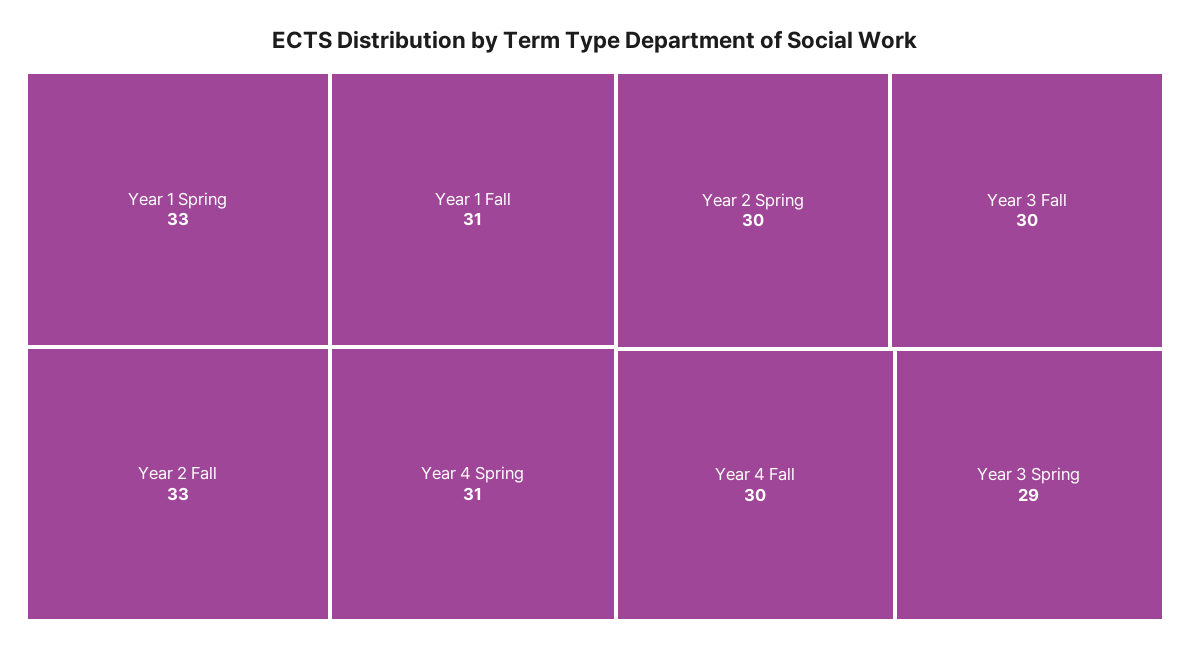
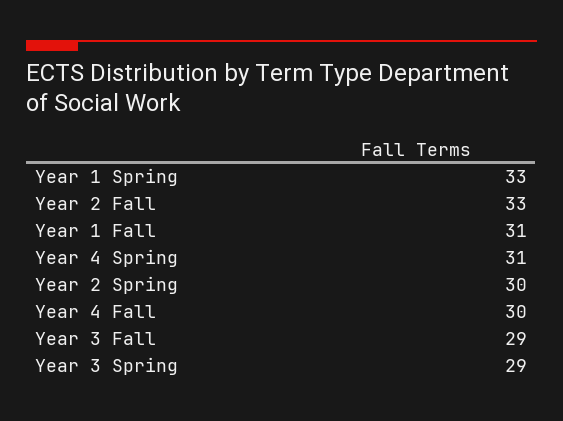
  {
    "Year 1 Spring": 33,
    "Year 2 Fall": 33,
    "Year 1 Fall": 31,
    "Year 4 Spring": 31,
    "Year 2 Spring": 30,
-   "Year 3 Fall": 30,
+   "Year 3 Fall": 29,
    "Year 4 Fall": 30,
    "Year 3 Spring": 29
  }

